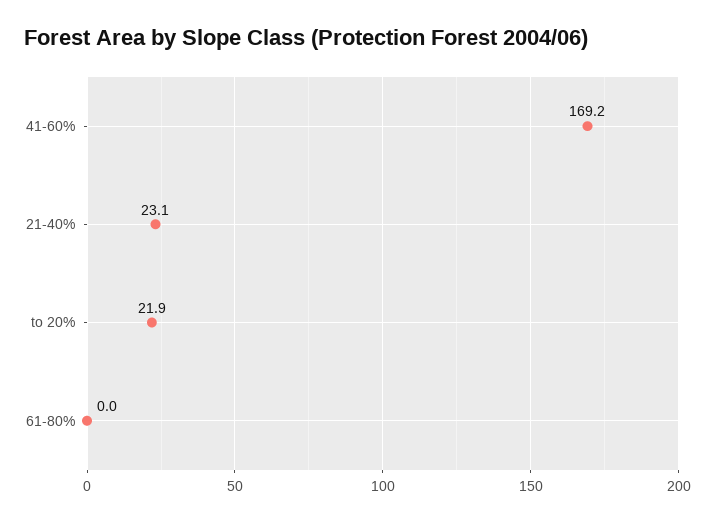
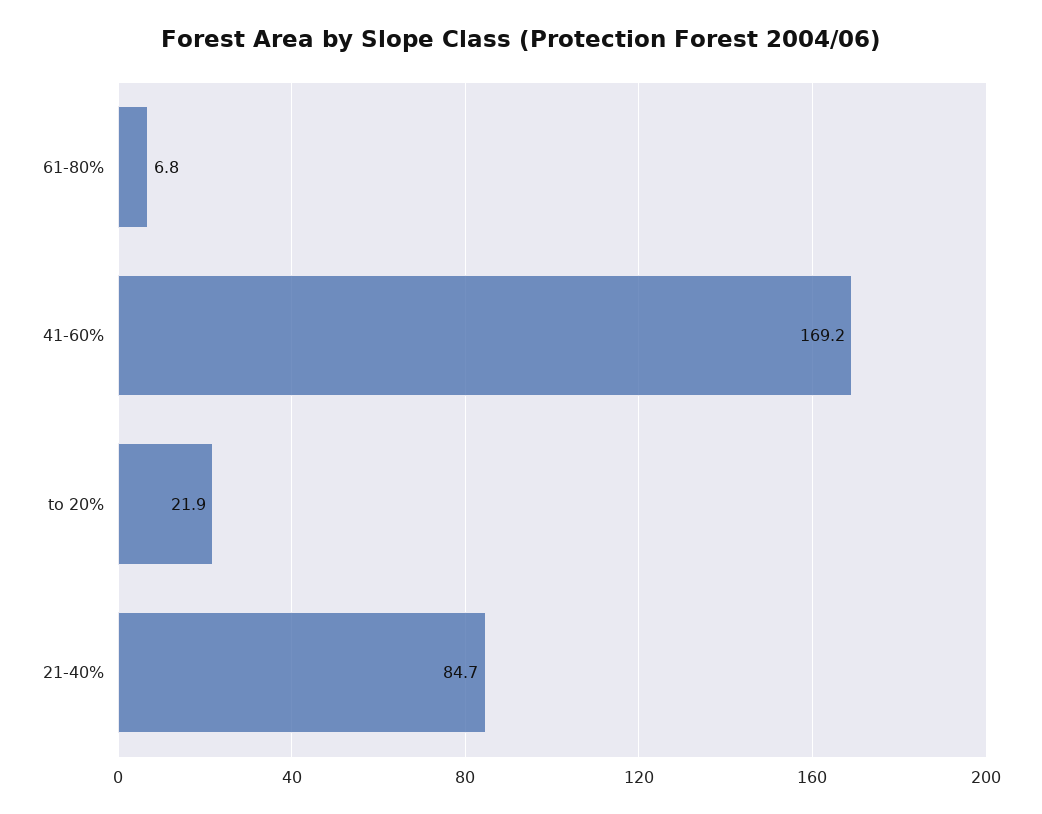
  {
    "41-60%": 169.2,
-   "21-40%": 23.1,
+   "21-40%": 84.7,
    "to 20%": 21.9,
-   "61-80%": 0
+   "61-80%": 6.8
  }

